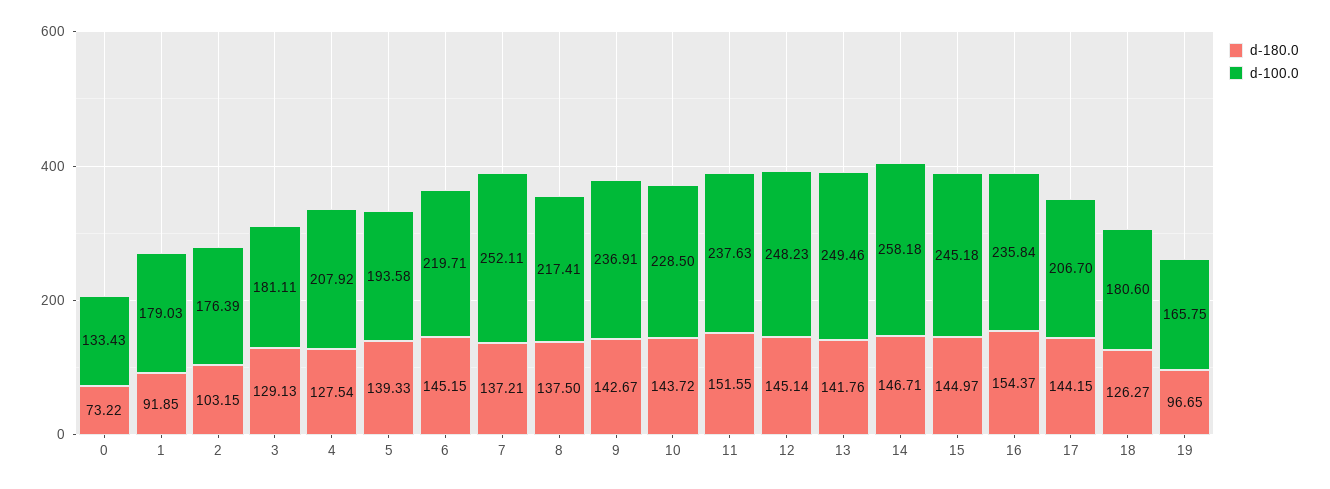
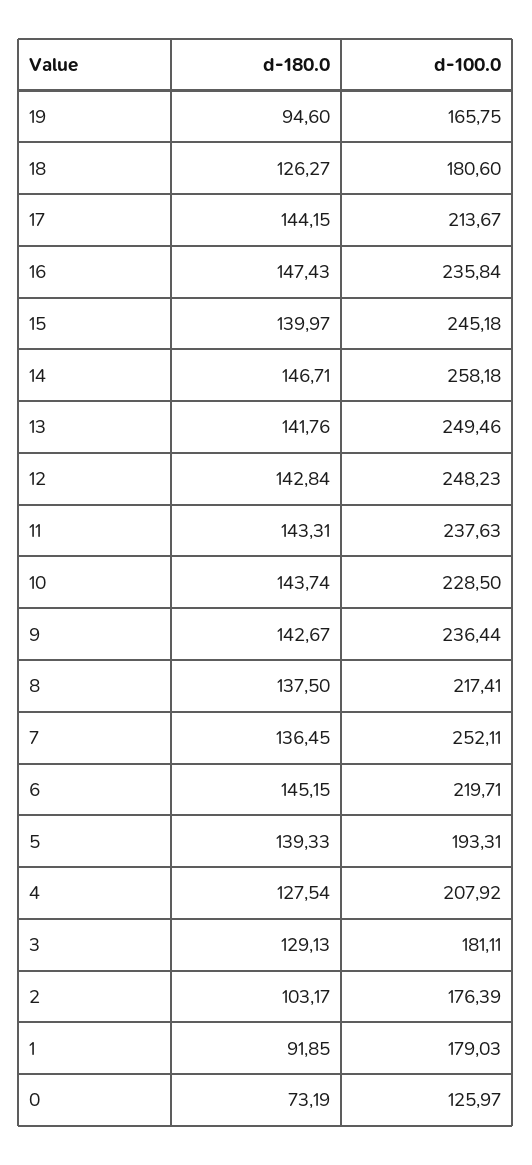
  {
    "d-180.0": {
-     "0": 73.22,
+     "0": 73.19,
      "1": 91.85,
-     "2": 103.15,
+     "2": 103.17,
      "3": 129.13,
      "4": 127.54,
      "5": 139.33,
      "6": 145.15,
-     "7": 137.21,
+     "7": 136.45,
      "8": 137.5,
      "9": 142.67,
-     "10": 143.72,
+     "10": 143.74,
-     "11": 151.55,
+     "11": 143.31,
-     "12": 145.14,
+     "12": 142.84,
      "13": 141.76,
      "14": 146.71,
-     "15": 144.97,
+     "15": 139.97,
-     "16": 154.37,
+     "16": 147.43,
      "17": 144.15,
      "18": 126.27,
-     "19": 96.65
+     "19": 94.6
    },
    "d-100.0": {
-     "0": 133.43,
+     "0": 125.97,
      "1": 179.03,
      "2": 176.39,
      "3": 181.11,
      "4": 207.92,
-     "5": 193.58,
+     "5": 193.31,
      "6": 219.71,
      "7": 252.11,
      "8": 217.41,
-     "9": 236.91,
+     "9": 236.44,
      "10": 228.5,
      "11": 237.63,
      "12": 248.23,
      "13": 249.46,
      "14": 258.18,
      "15": 245.18,
      "16": 235.84,
-     "17": 206.7,
+     "17": 213.67,
      "18": 180.6,
      "19": 165.75
    }
  }

